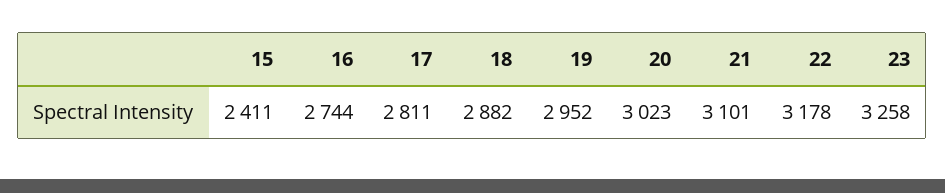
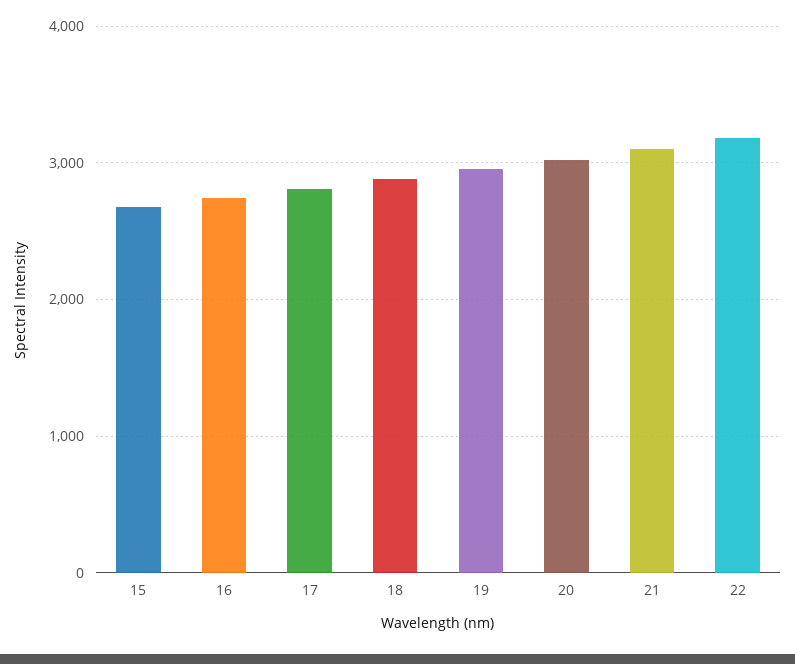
  {
-   "15": 2411,
+   "15": 2700,
    "16": 2744,
    "17": 2811,
    "18": 2882,
    "19": 2952,
    "20": 3023,
    "21": 3101,
-   "22": 3178,
+   "22": 3178
-   "23": 3258
  }

